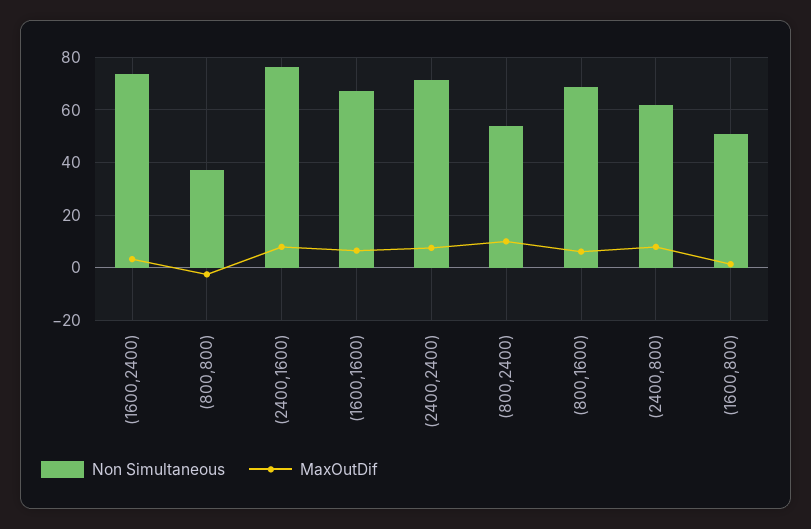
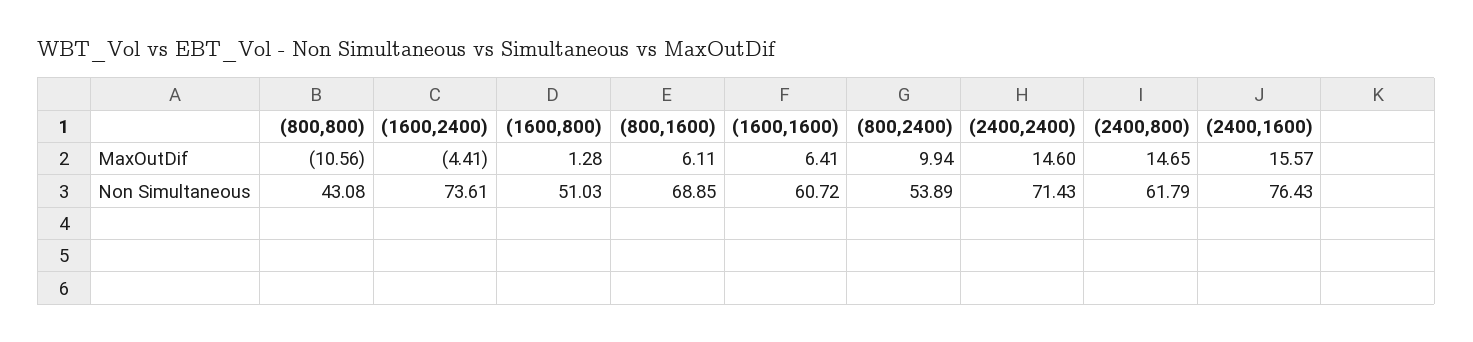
  {
    "Non Simultaneous": {
      "(1600,2400)": 73.61,
-     "(800,800)": 37.5,
+     "(800,800)": 43.08,
      "(2400,1600)": 76.43,
-     "(1600,1600)": 67.5,
+     "(1600,1600)": 60.72,
      "(2400,2400)": 71.43,
      "(800,2400)": 53.89,
      "(800,1600)": 68.85,
      "(2400,800)": 61.79,
      "(1600,800)": 51.03
    },
    "MaxOutDif": {
-     "(1600,2400)": 2.5,
+     "(1600,2400)": -4.41,
-     "(800,800)": -2.5,
+     "(800,800)": -10.56,
-     "(2400,1600)": 7.5,
+     "(2400,1600)": 15.57,
      "(1600,1600)": 6.41,
-     "(2400,2400)": 7.5,
+     "(2400,2400)": 14.6,
      "(800,2400)": 9.94,
      "(800,1600)": 6.11,
-     "(2400,800)": 7.5,
+     "(2400,800)": 14.65,
      "(1600,800)": 1.28
    }
  }

